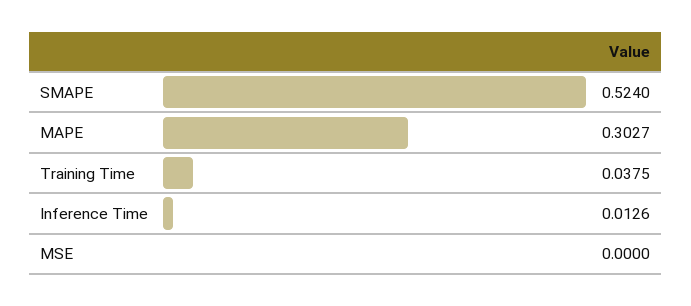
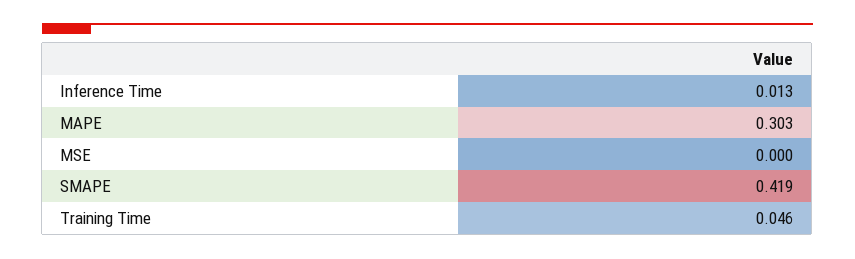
  {
-   "SMAPE": 0.524,
+   "SMAPE": 0.419,
    "MAPE": 0.3027,
-   "Training Time": 0.0375,
+   "Training Time": 0.046,
    "Inference Time": 0.0126,
    "MSE": 0
  }

